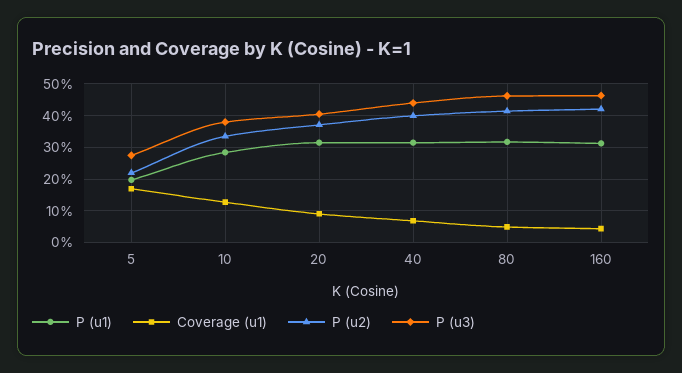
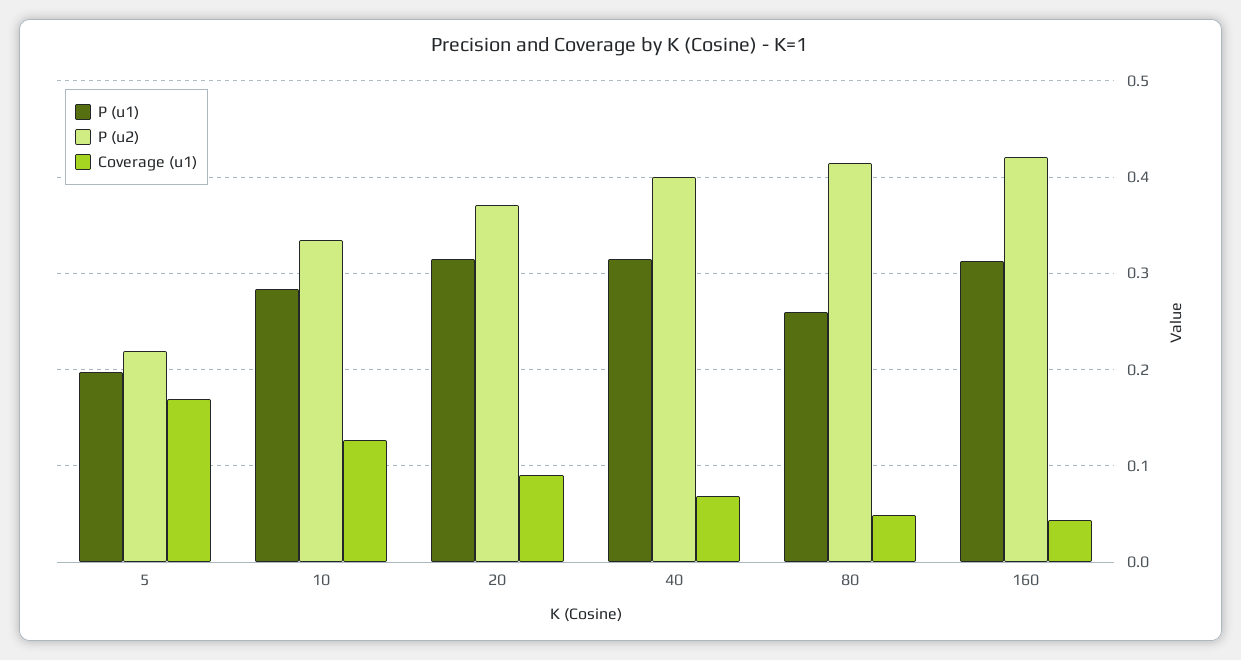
  {
    "P (u1)": {
      "5": 0.2,
      "10": 0.28,
      "20": 0.32,
      "40": 0.32,
-     "80": 0.32,
+     "80": 0.26,
      "160": 0.31
    },
    "Coverage (u1)": {
      "5": 0.17,
      "10": 0.13,
      "20": 0.09,
      "40": 0.07,
      "80": 0.05,
      "160": 0.04
    },
    "P (u2)": {
      "5": 0.22,
      "10": 0.34,
      "20": 0.37,
      "40": 0.4,
      "80": 0.41,
      "160": 0.42
-   },
+   }
-   "P (u3)": {
-     "5": 0.28,
-     "10": 0.38,
-     "20": 0.4,
-     "40": 0.44,
-     "80": 0.46,
-     "160": 0.46
-   }
  }

